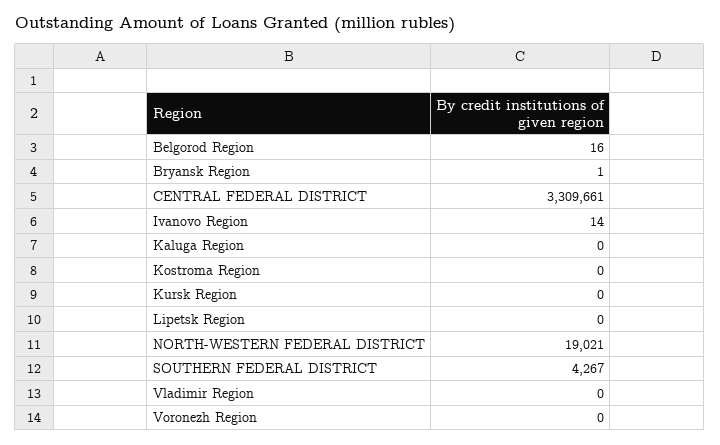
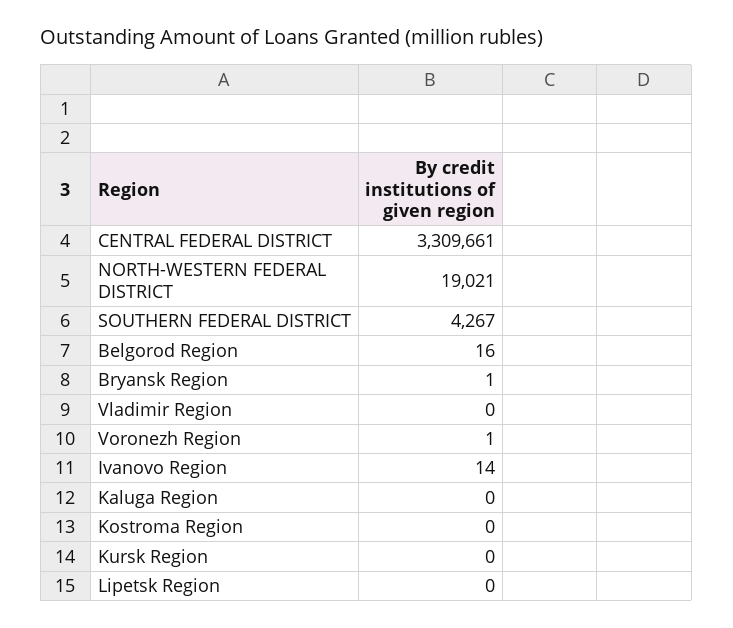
  {
    "Belgorod Region": 16,
    "Bryansk Region": 1,
    "CENTRAL FEDERAL DISTRICT": 3309661,
    "Ivanovo Region": 14,
    "Kaluga Region": 0,
    "Kostroma Region": 0,
    "Kursk Region": 0,
    "Lipetsk Region": 0,
    "NORTH-WESTERN FEDERAL DISTRICT": 19021,
    "SOUTHERN FEDERAL DISTRICT": 4267,
    "Vladimir Region": 0,
-   "Voronezh Region": 0
+   "Voronezh Region": 1
  }

